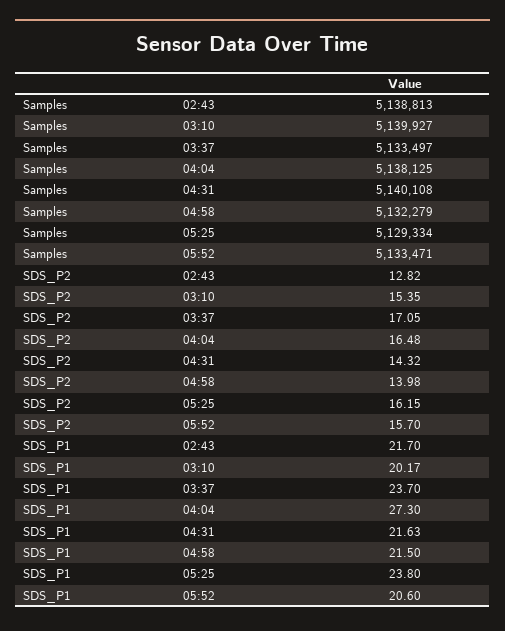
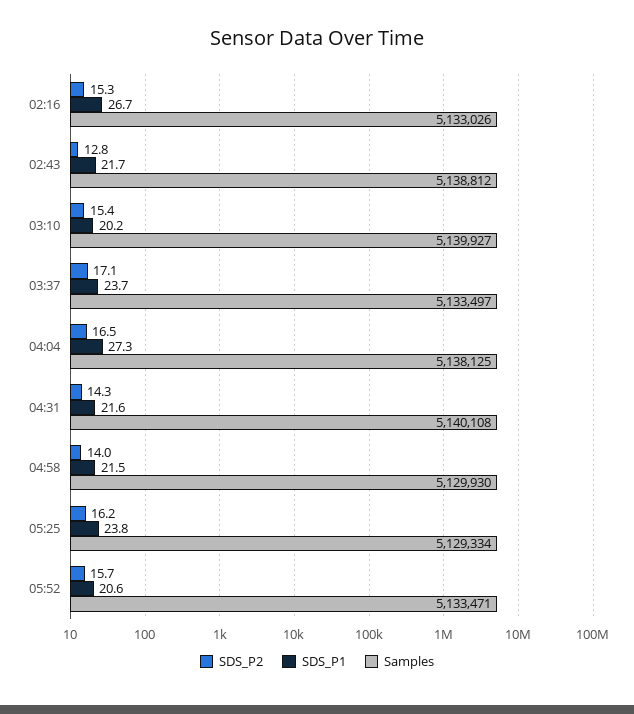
  {
    "Samples": {
-     "02:43": 5138813,
+     "02:43": 5138812,
      "03:10": 5139927,
      "03:37": 5133497,
      "04:04": 5138125,
      "04:31": 5140108,
-     "04:58": 5132279,
+     "04:58": 5129930,
      "05:25": 5129334,
-     "05:52": 5133471
+     "05:52": 5133471,
+     "02:16": 5133026
    },
    "SDS_P2": {
      "02:43": 12.82,
      "03:10": 15.35,
      "03:37": 17.05,
      "04:04": 16.48,
      "04:31": 14.32,
      "04:58": 13.98,
      "05:25": 16.15,
-     "05:52": 15.7
+     "05:52": 15.7,
+     "02:16": 15.3
    },
    "SDS_P1": {
      "02:43": 21.7,
      "03:10": 20.17,
      "03:37": 23.7,
      "04:04": 27.3,
      "04:31": 21.63,
      "04:58": 21.5,
      "05:25": 23.8,
-     "05:52": 20.6
+     "05:52": 20.6,
+     "02:16": 26.7
    }
  }

